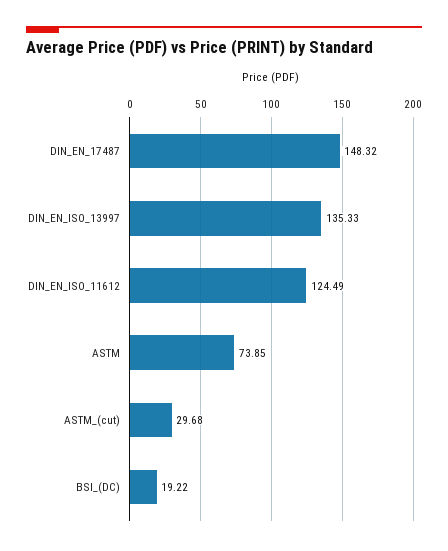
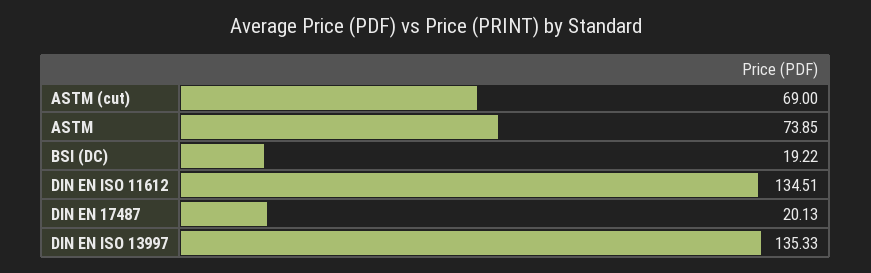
  {
-   "DIN_EN_17487": 148.32,
+   "DIN_EN_17487": 20.13,
    "DIN_EN_ISO_13997": 135.33,
-   "DIN_EN_ISO_11612": 124.49,
+   "DIN_EN_ISO_11612": 134.51,
    "ASTM": 73.85,
-   "ASTM_(cut)": 29.68,
+   "ASTM_(cut)": 69,
    "BSI_(DC)": 19.22
  }

